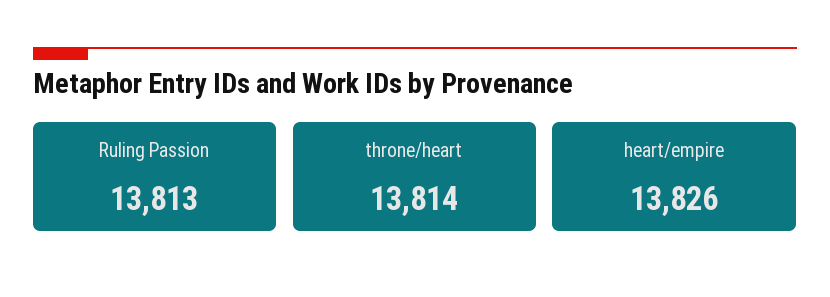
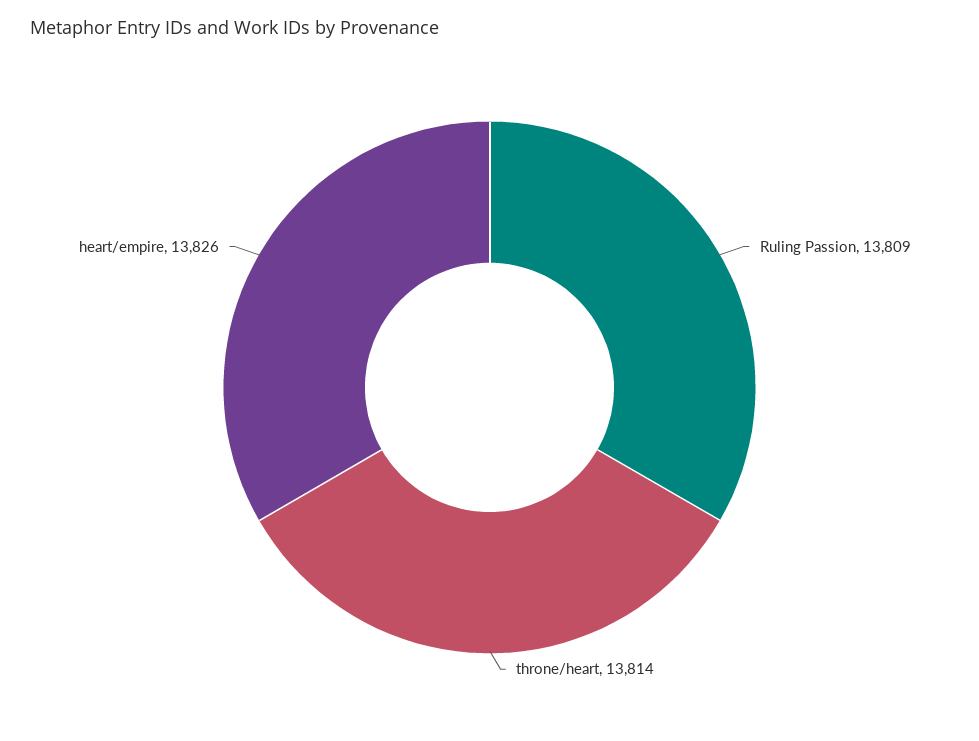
  {
-   "Ruling Passion": 13813,
+   "Ruling Passion": 13809,
    "throne/heart": 13814,
    "heart/empire": 13826
  }

